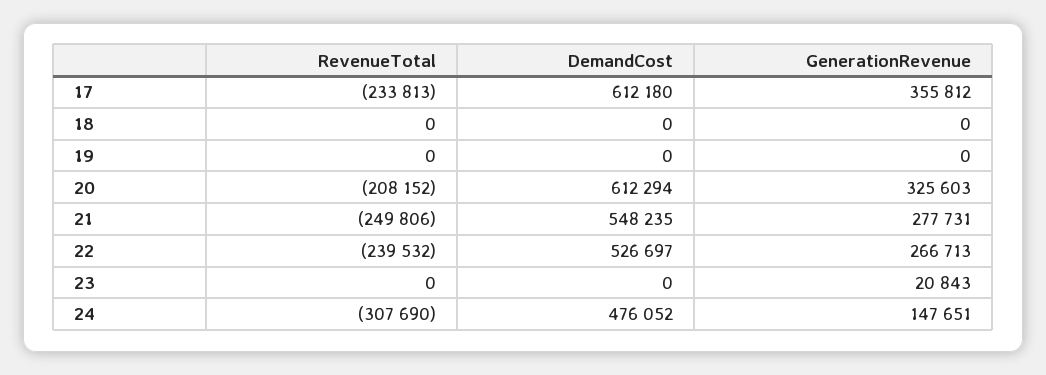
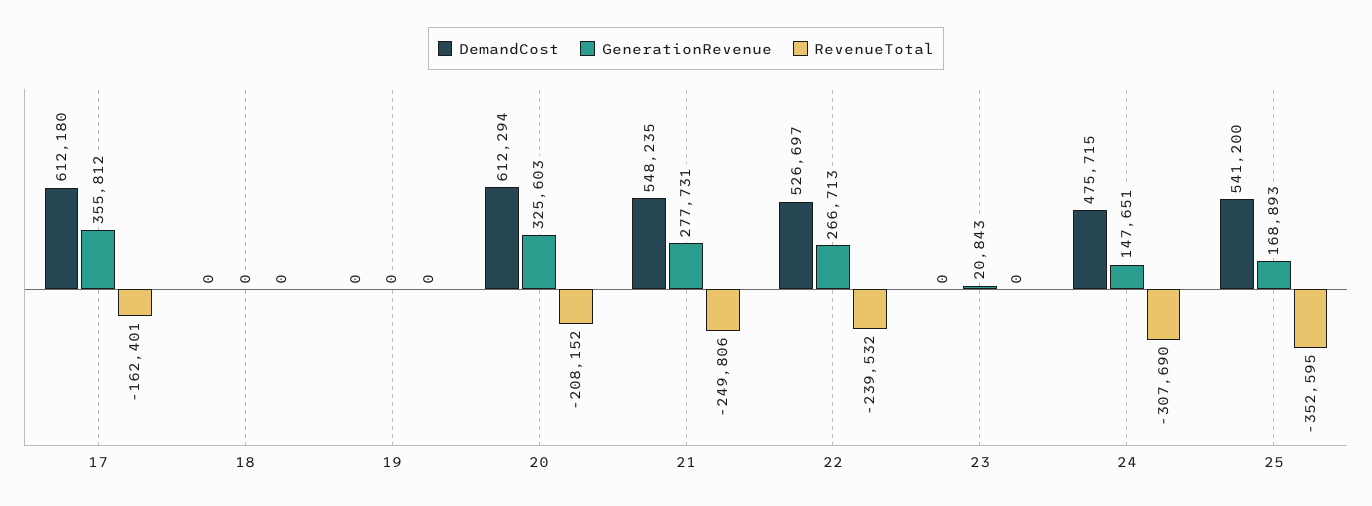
  {
    "RevenueTotal": {
-     "17": -233813,
+     "17": -162401,
      "18": 0,
      "19": 0,
      "20": -208152,
      "21": -249806,
      "22": -239532,
      "23": 0,
-     "24": -307690
+     "24": -307690,
+     "25": -352595
    },
    "DemandCost": {
      "17": 612180,
      "18": 0,
      "19": 0,
      "20": 612294,
      "21": 548235,
      "22": 526697,
      "23": 0,
-     "24": 476052
+     "24": 475715,
+     "25": 541200
    },
    "GenerationRevenue": {
      "17": 355812,
      "18": 0,
      "19": 0,
      "20": 325603,
      "21": 277731,
      "22": 266713,
      "23": 20843,
-     "24": 147651
+     "24": 147651,
+     "25": 168893
    }
  }

